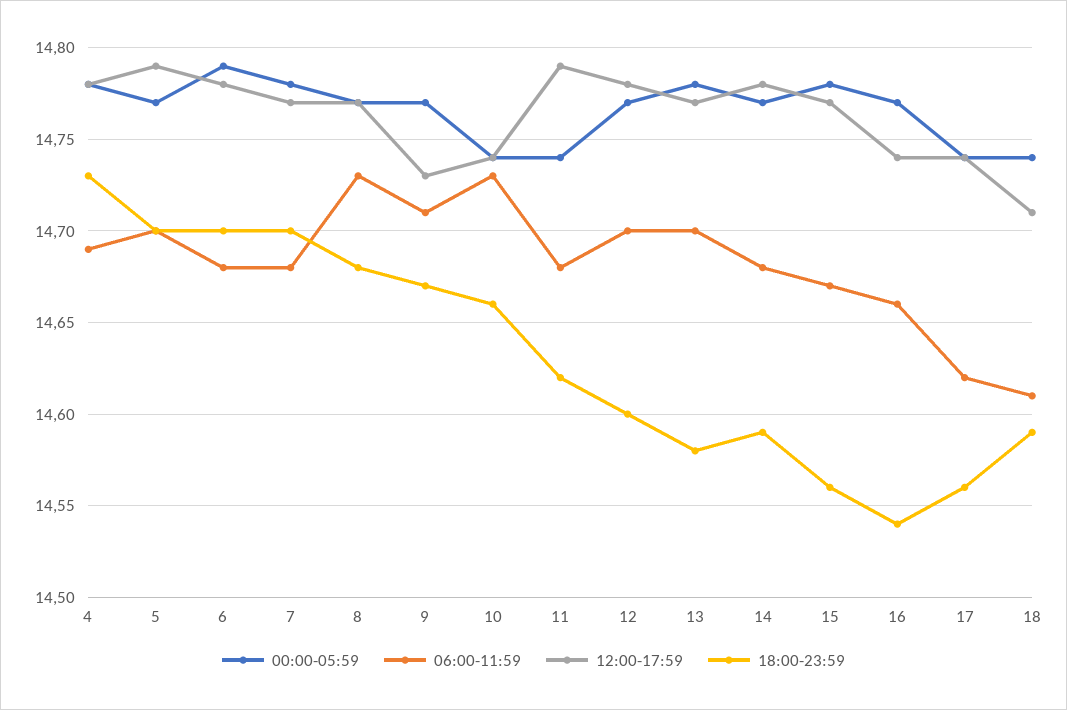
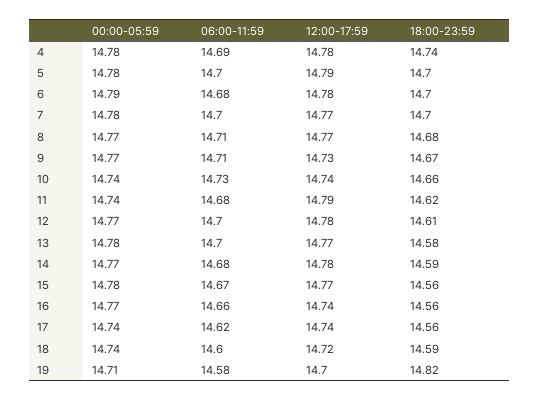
  {
    "00:00-05:59": {
      "4": 14.78,
-     "5": 14.77,
+     "5": 14.78,
      "6": 14.79,
      "7": 14.78,
      "8": 14.77,
      "9": 14.77,
      "10": 14.74,
      "11": 14.74,
      "12": 14.77,
      "13": 14.78,
      "14": 14.77,
      "15": 14.78,
      "16": 14.77,
      "17": 14.74,
-     "18": 14.74
+     "18": 14.74,
+     "19": 14.71
    },
    "06:00-11:59": {
      "4": 14.69,
      "5": 14.7,
      "6": 14.68,
-     "7": 14.68,
+     "7": 14.7,
-     "8": 14.73,
+     "8": 14.71,
      "9": 14.71,
      "10": 14.73,
      "11": 14.68,
      "12": 14.7,
      "13": 14.7,
      "14": 14.68,
      "15": 14.67,
      "16": 14.66,
      "17": 14.62,
-     "18": 14.61
+     "18": 14.6,
+     "19": 14.58
    },
    "12:00-17:59": {
      "4": 14.78,
      "5": 14.79,
      "6": 14.78,
      "7": 14.77,
      "8": 14.77,
      "9": 14.73,
      "10": 14.74,
      "11": 14.79,
      "12": 14.78,
      "13": 14.77,
      "14": 14.78,
      "15": 14.77,
      "16": 14.74,
      "17": 14.74,
-     "18": 14.71
+     "18": 14.72,
+     "19": 14.7
    },
    "18:00-23:59": {
-     "4": 14.73,
+     "4": 14.74,
      "5": 14.7,
      "6": 14.7,
      "7": 14.7,
      "8": 14.68,
      "9": 14.67,
      "10": 14.66,
      "11": 14.62,
-     "12": 14.6,
+     "12": 14.61,
      "13": 14.58,
      "14": 14.59,
      "15": 14.56,
-     "16": 14.54,
+     "16": 14.56,
      "17": 14.56,
-     "18": 14.59
+     "18": 14.59,
+     "19": 14.82
    }
  }

